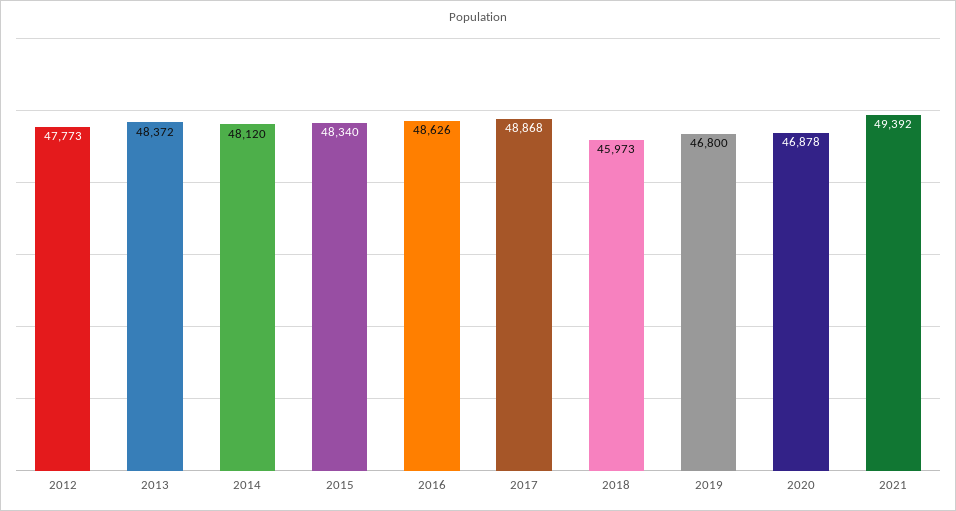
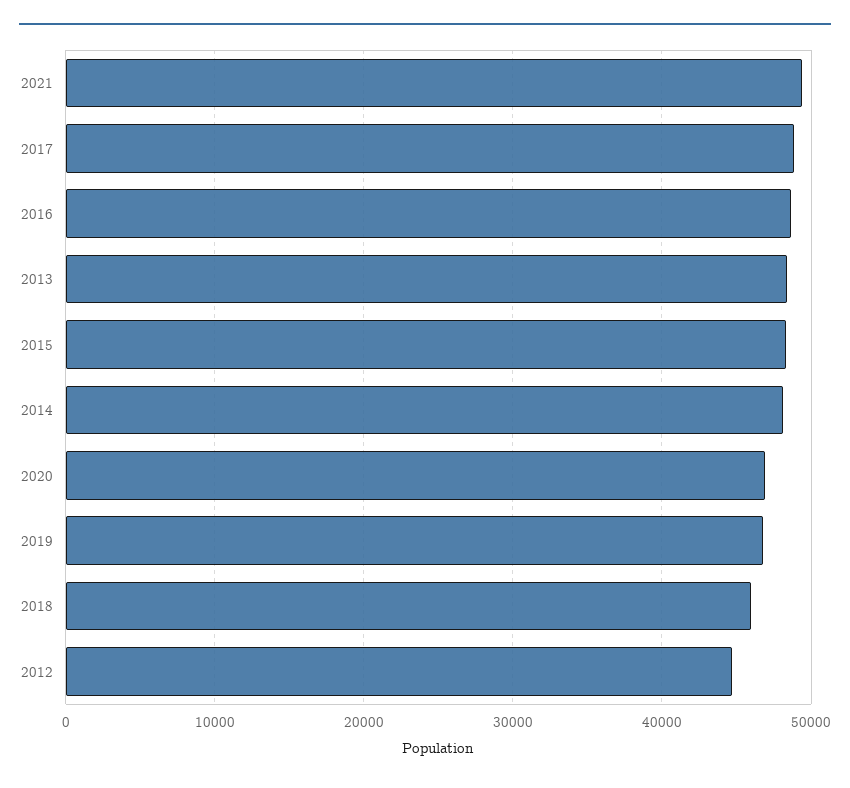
  {
-   "2012": 47773,
+   "2012": 45000,
    "2013": 48372,
    "2014": 48120,
    "2015": 48340,
    "2016": 48626,
    "2017": 48868,
    "2018": 45973,
    "2019": 46800,
    "2020": 46878,
    "2021": 49392
  }

